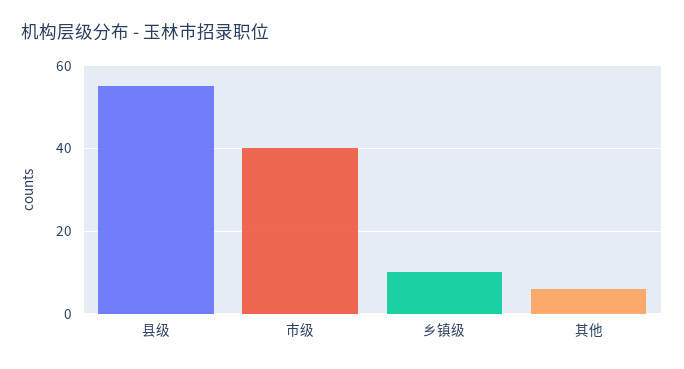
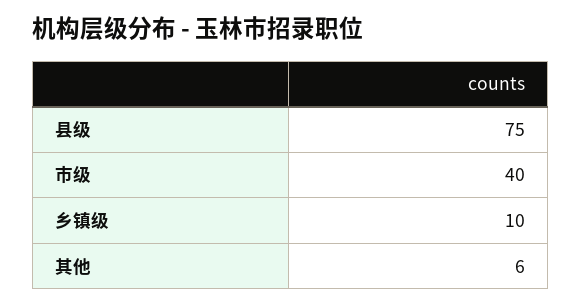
  {
-   "县级": 55,
+   "县级": 75,
    "市级": 40,
    "乡镇级": 10,
    "其他": 6
  }

